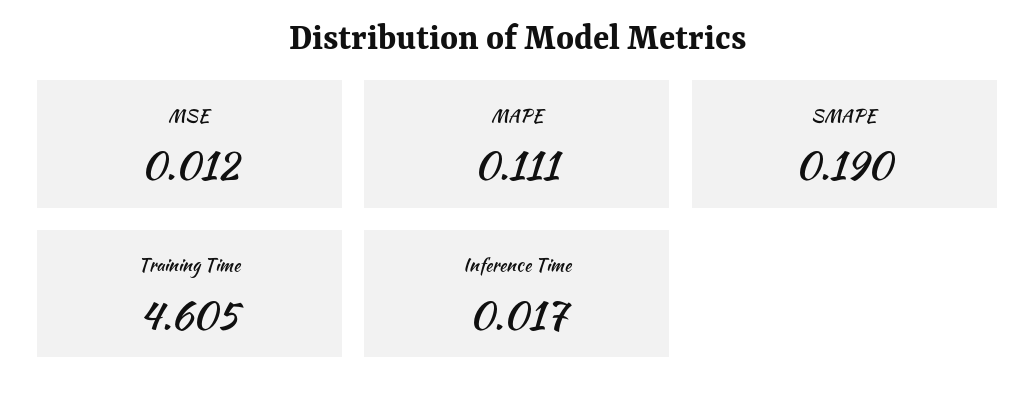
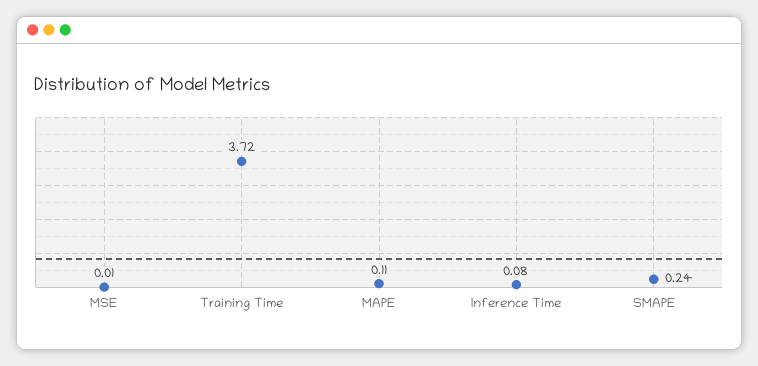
  {
    "MSE": 0.012,
    "MAPE": 0.111,
-   "SMAPE": 0.19,
+   "SMAPE": 0.24,
-   "Training Time": 4.605,
+   "Training Time": 3.72,
-   "Inference Time": 0.017
+   "Inference Time": 0.08
  }

